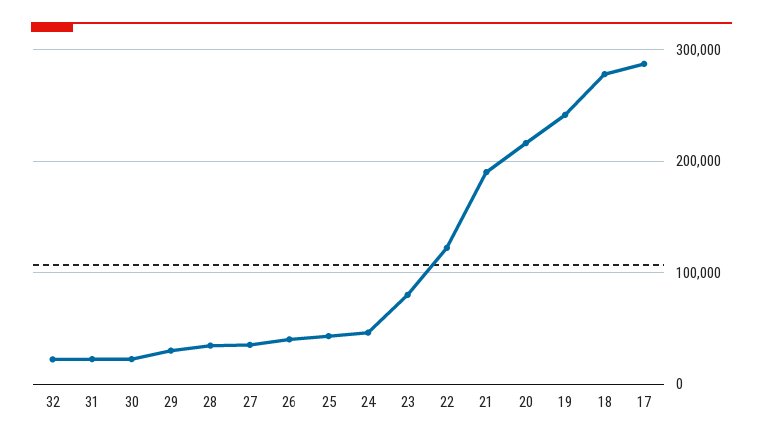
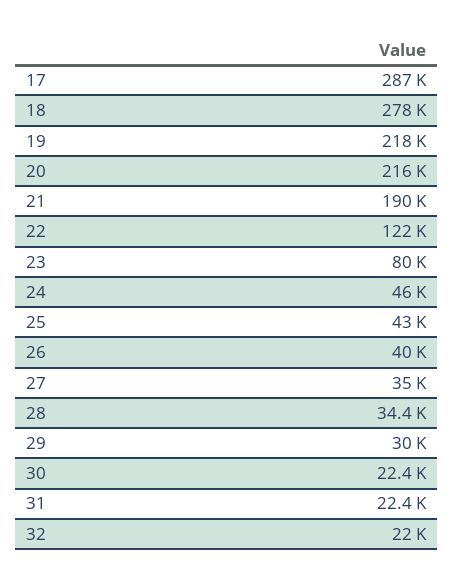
  {
    "32": 22000,
    "31": 22400,
    "30": 22400,
    "29": 30000,
    "28": 34400,
    "27": 35000,
    "26": 40000,
    "25": 43000,
    "24": 46000,
    "23": 80000,
    "22": 122000,
    "21": 190000,
    "20": 216000,
-   "19": 240000,
+   "19": 218000,
    "18": 278000,
    "17": 287000
  }

